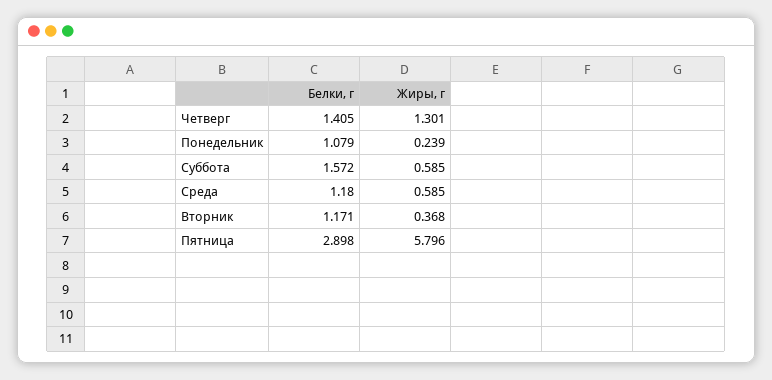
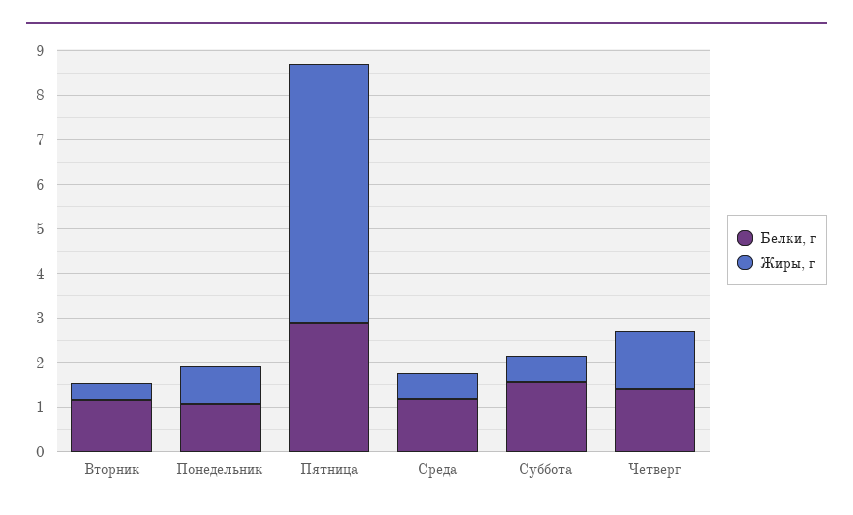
  {
    "Белки, г": {
      "Четверг": 1.405,
      "Понедельник": 1.079,
      "Суббота": 1.572,
      "Среда": 1.18,
      "Вторник": 1.171,
      "Пятница": 2.898
    },
    "Жиры, г": {
      "Четверг": 1.301,
-     "Понедельник": 0.239,
+     "Понедельник": 0.8,
      "Суббота": 0.585,
      "Среда": 0.585,
      "Вторник": 0.368,
      "Пятница": 5.796
    }
  }

